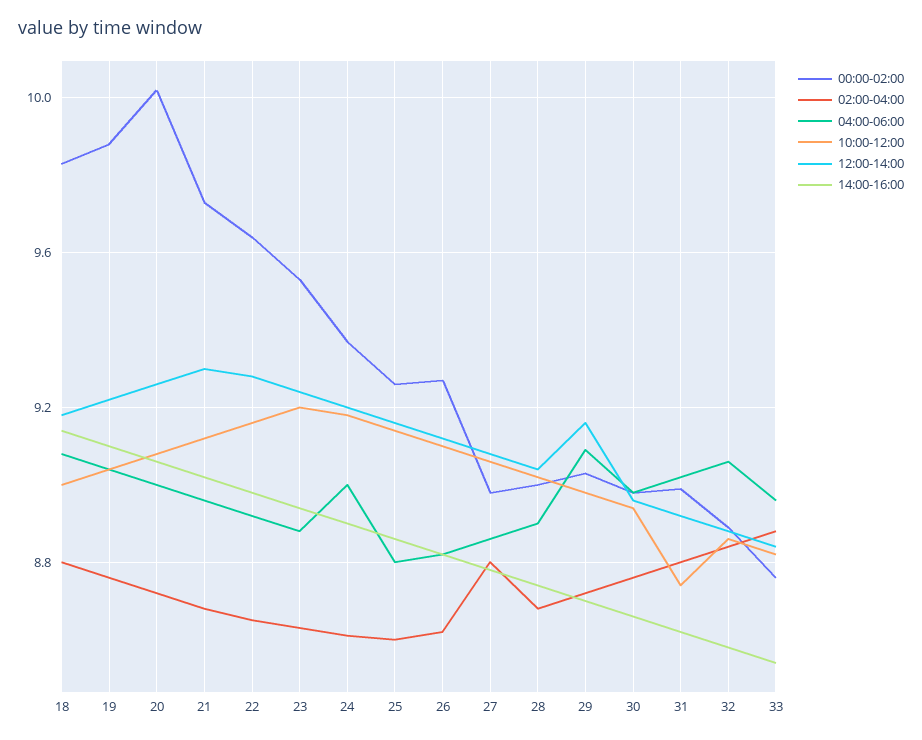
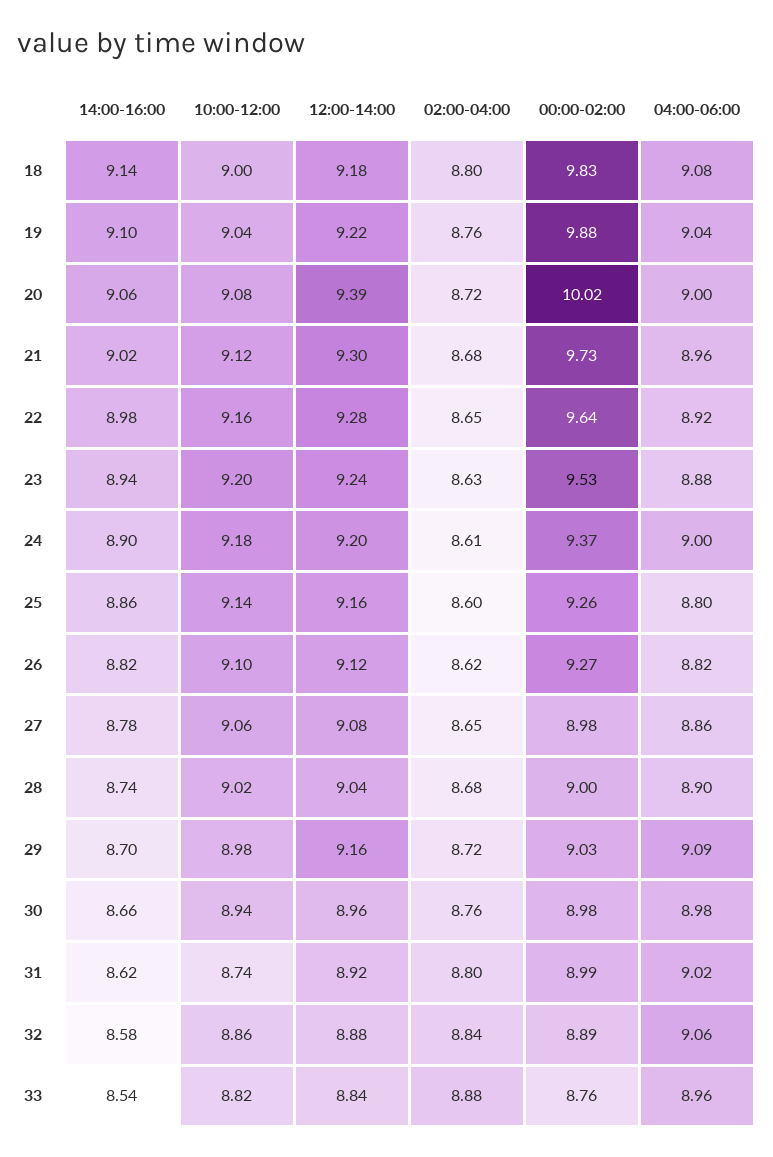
  {
    "00:00-02:00": {
      "18": 9.83,
      "19": 9.88,
      "20": 10.02,
      "21": 9.73,
      "22": 9.64,
      "23": 9.53,
      "24": 9.37,
      "25": 9.26,
      "26": 9.27,
      "27": 8.98,
      "28": 9,
      "29": 9.03,
      "30": 8.98,
      "31": 8.99,
      "32": 8.89,
      "33": 8.76
    },
    "02:00-04:00": {
      "18": 8.8,
      "19": 8.76,
      "20": 8.72,
      "21": 8.68,
      "22": 8.65,
      "23": 8.63,
      "24": 8.61,
      "25": 8.6,
      "26": 8.62,
-     "27": 8.8,
+     "27": 8.65,
      "28": 8.68,
      "29": 8.72,
      "30": 8.76,
      "31": 8.8,
      "32": 8.84,
      "33": 8.88
    },
    "04:00-06:00": {
      "18": 9.08,
      "19": 9.04,
      "20": 9,
      "21": 8.96,
      "22": 8.92,
      "23": 8.88,
      "24": 9,
      "25": 8.8,
      "26": 8.82,
      "27": 8.86,
      "28": 8.9,
      "29": 9.09,
      "30": 8.98,
      "31": 9.02,
      "32": 9.06,
      "33": 8.96
    },
    "10:00-12:00": {
      "18": 9,
      "19": 9.04,
      "20": 9.08,
      "21": 9.12,
      "22": 9.16,
      "23": 9.2,
      "24": 9.18,
      "25": 9.14,
      "26": 9.1,
      "27": 9.06,
      "28": 9.02,
      "29": 8.98,
      "30": 8.94,
      "31": 8.74,
      "32": 8.86,
      "33": 8.82
    },
    "12:00-14:00": {
      "18": 9.18,
      "19": 9.22,
-     "20": 9.25,
+     "20": 9.39,
      "21": 9.3,
      "22": 9.28,
      "23": 9.24,
      "24": 9.2,
      "25": 9.16,
      "26": 9.12,
      "27": 9.08,
      "28": 9.04,
      "29": 9.16,
      "30": 8.96,
      "31": 8.92,
      "32": 8.88,
      "33": 8.84
    },
    "14:00-16:00": {
      "18": 9.14,
      "19": 9.1,
      "20": 9.06,
      "21": 9.02,
      "22": 8.98,
      "23": 8.94,
      "24": 8.9,
      "25": 8.86,
      "26": 8.82,
      "27": 8.78,
      "28": 8.74,
      "29": 8.7,
      "30": 8.66,
      "31": 8.62,
      "32": 8.58,
      "33": 8.54
    }
  }

